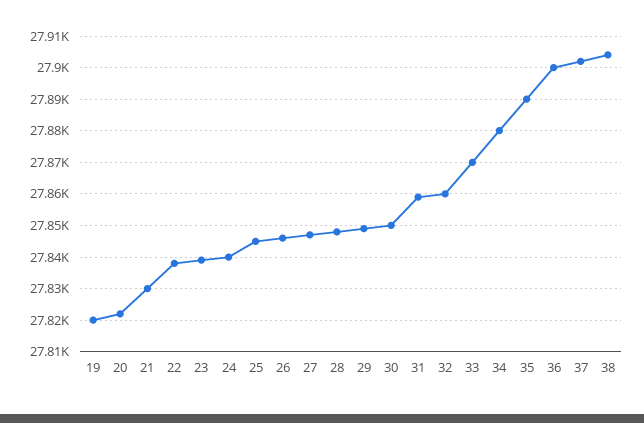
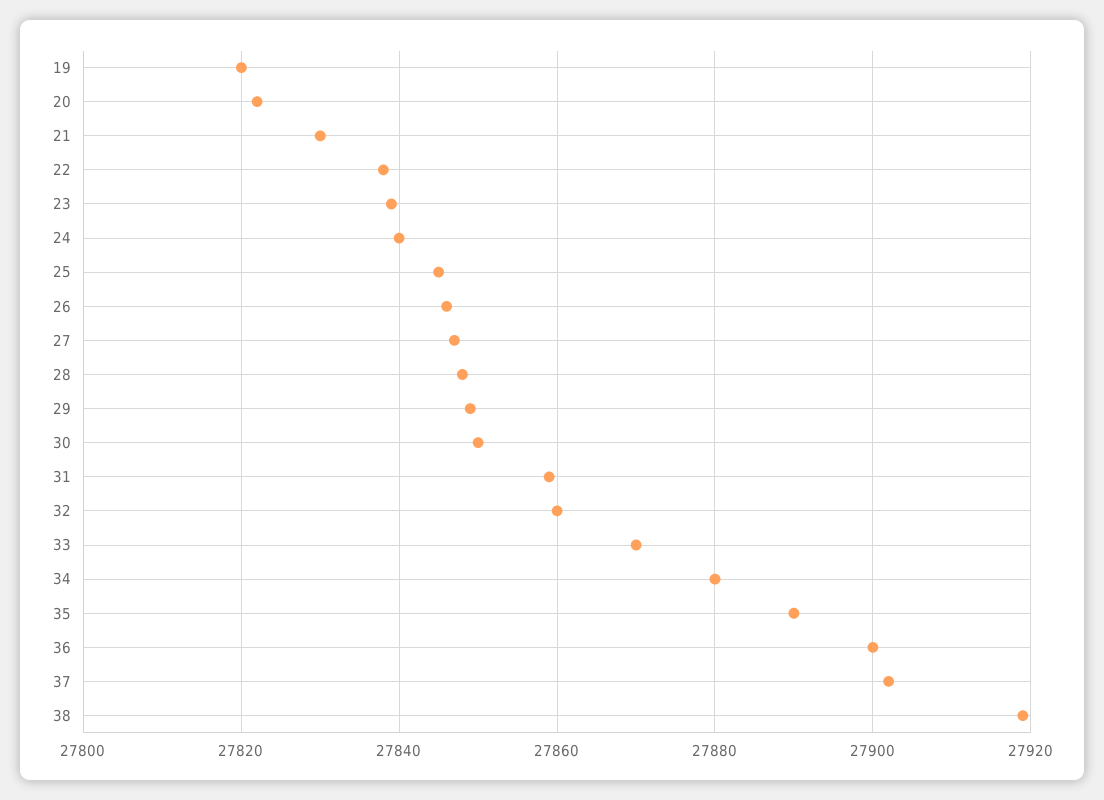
  {
    "19": 27820,
    "20": 27820,
    "21": 27830,
    "22": 27840,
    "23": 27840,
    "24": 27840,
    "25": 27845,
    "26": 27845,
    "27": 27845,
    "28": 27850,
    "29": 27850,
    "30": 27850,
    "31": 27860,
    "32": 27860,
    "33": 27870,
    "34": 27880,
    "35": 27890,
    "36": 27900,
    "37": 27900,
-   "38": 27905
+   "38": 27920
  }

